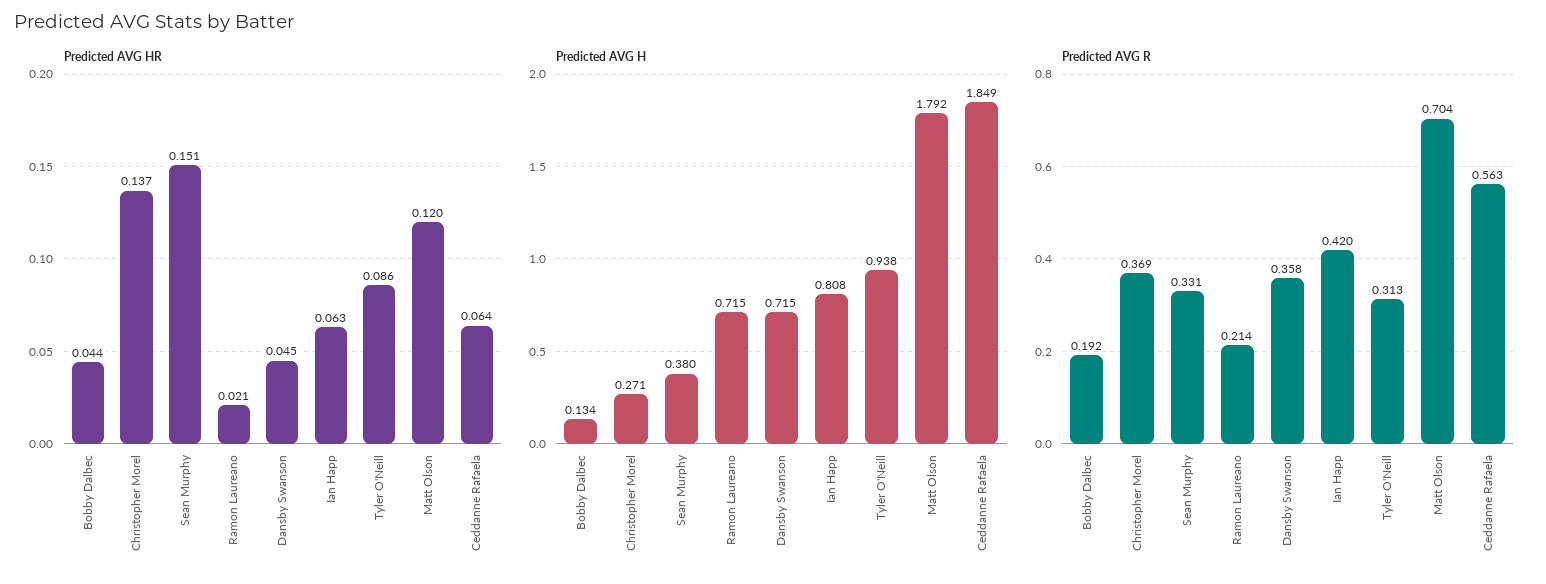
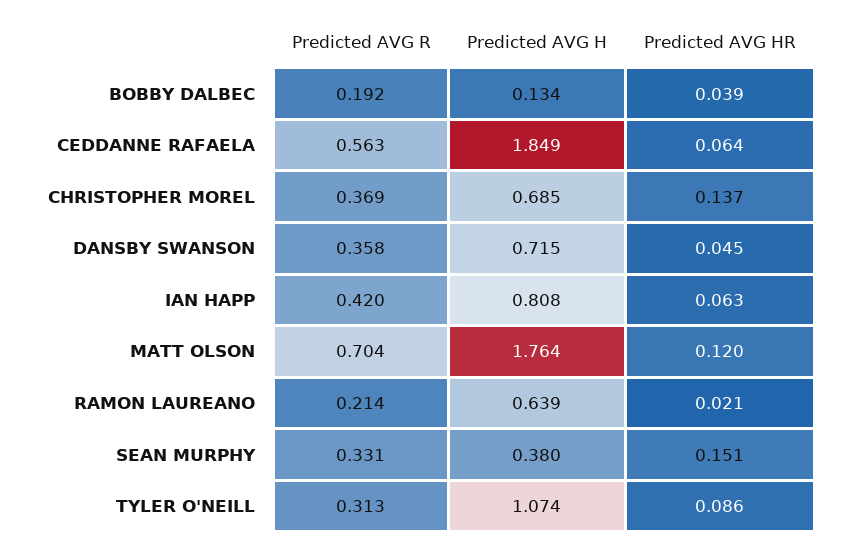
  {
    "Predicted AVG HR": {
-     "Bobby Dalbec": 0.044,
+     "Bobby Dalbec": 0.039,
      "Christopher Morel": 0.137,
      "Sean Murphy": 0.151,
      "Ramon Laureano": 0.021,
      "Dansby Swanson": 0.045,
      "Ian Happ": 0.063,
      "Tyler O'Neill": 0.086,
      "Matt Olson": 0.12,
      "Ceddanne Rafaela": 0.064
    },
    "Predicted AVG H": {
      "Bobby Dalbec": 0.134,
-     "Christopher Morel": 0.271,
+     "Christopher Morel": 0.685,
      "Sean Murphy": 0.38,
-     "Ramon Laureano": 0.715,
+     "Ramon Laureano": 0.639,
      "Dansby Swanson": 0.715,
      "Ian Happ": 0.808,
-     "Tyler O'Neill": 0.938,
+     "Tyler O'Neill": 1.074,
-     "Matt Olson": 1.792,
+     "Matt Olson": 1.764,
      "Ceddanne Rafaela": 1.849
    },
    "Predicted AVG R": {
      "Bobby Dalbec": 0.192,
      "Christopher Morel": 0.369,
      "Sean Murphy": 0.331,
      "Ramon Laureano": 0.214,
      "Dansby Swanson": 0.358,
      "Ian Happ": 0.42,
      "Tyler O'Neill": 0.313,
      "Matt Olson": 0.704,
      "Ceddanne Rafaela": 0.563
    }
  }

